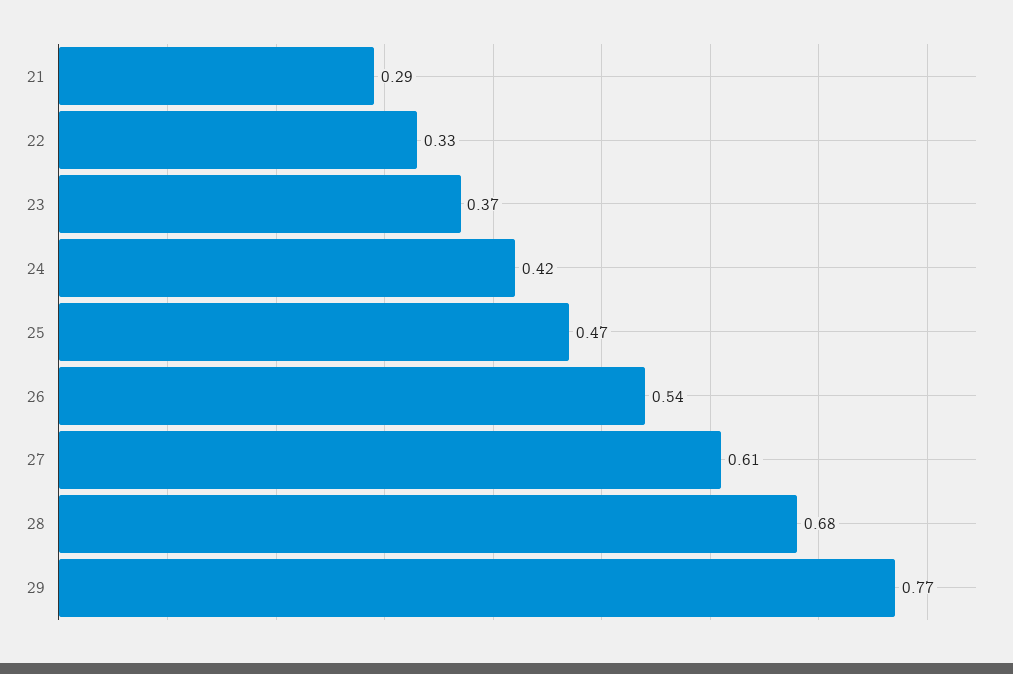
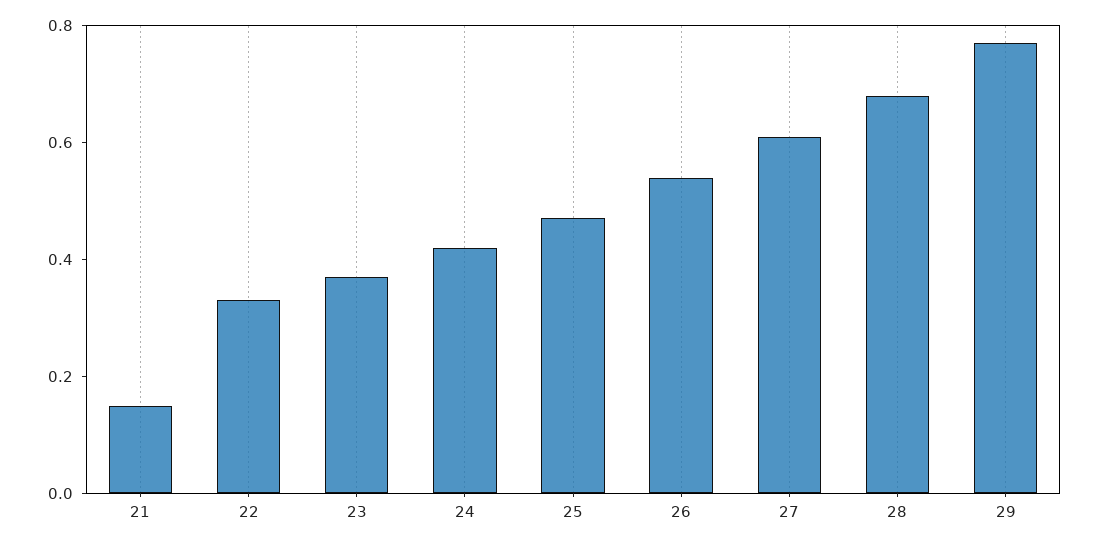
  {
-   "21": 0.29,
+   "21": 0.15,
    "22": 0.33,
    "23": 0.37,
    "24": 0.42,
    "25": 0.47,
    "26": 0.54,
    "27": 0.61,
    "28": 0.68,
    "29": 0.77
  }

